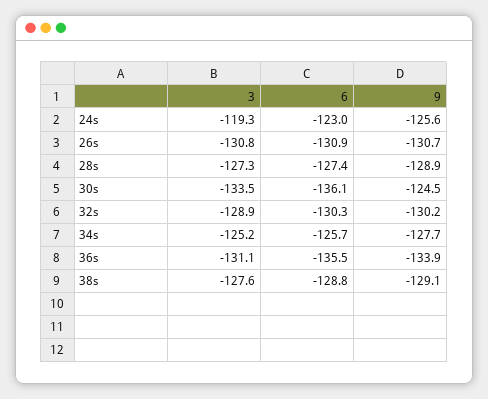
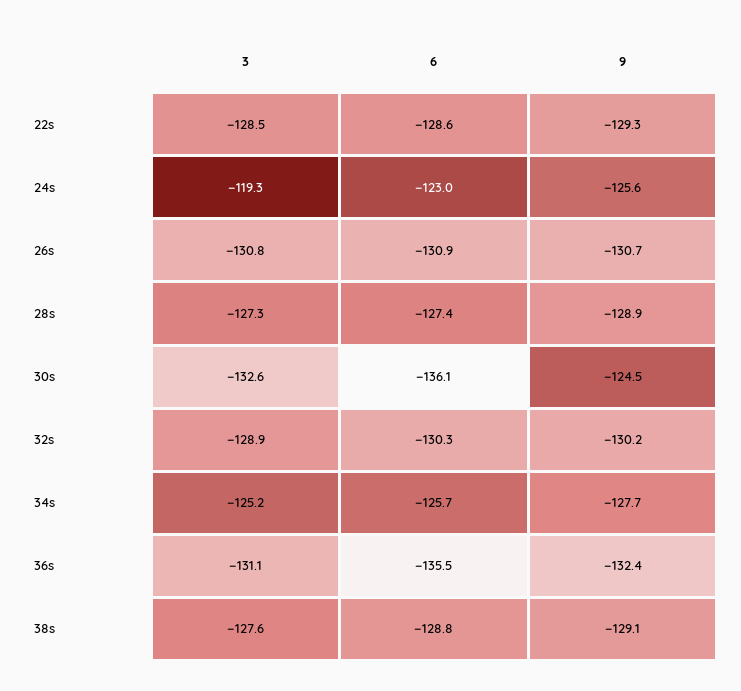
  {
    "3": {
      "24s": -119.3,
      "26s": -130.8,
      "28s": -127.3,
-     "30s": -133.5,
+     "30s": -132.6,
      "32s": -128.9,
      "34s": -125.2,
      "36s": -131.1,
-     "38s": -127.6
+     "38s": -127.6,
+     "22s": -128.5
    },
    "6": {
      "24s": -123,
      "26s": -130.9,
      "28s": -127.4,
      "30s": -136.1,
      "32s": -130.3,
      "34s": -125.7,
      "36s": -135.5,
-     "38s": -128.8
+     "38s": -128.8,
+     "22s": -128.6
    },
    "9": {
      "24s": -125.6,
      "26s": -130.7,
      "28s": -128.9,
      "30s": -124.5,
      "32s": -130.2,
      "34s": -127.7,
-     "36s": -133.9,
+     "36s": -132.4,
-     "38s": -129.1
+     "38s": -129.1,
+     "22s": -129.3
    }
  }

